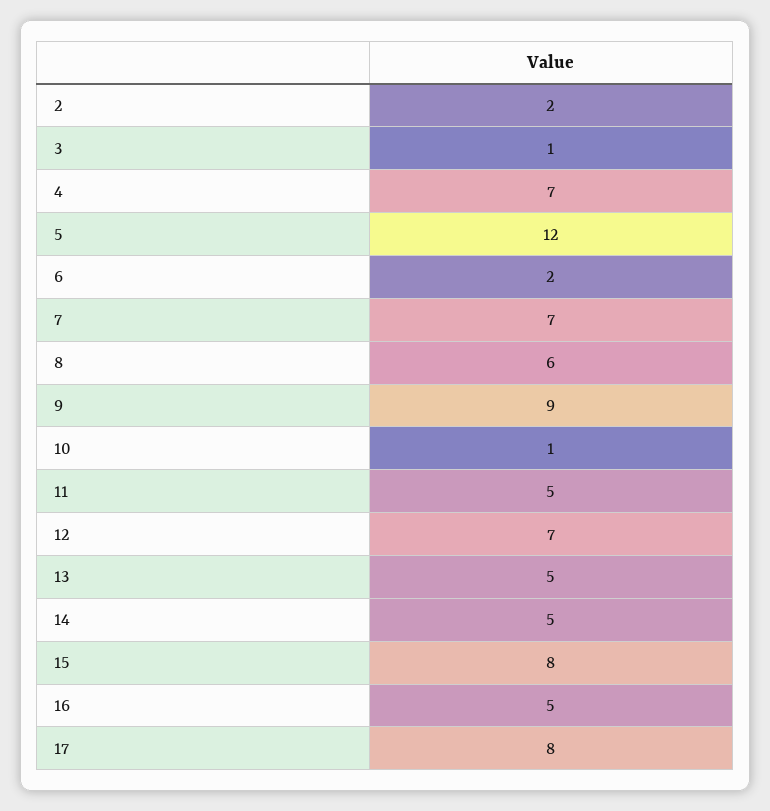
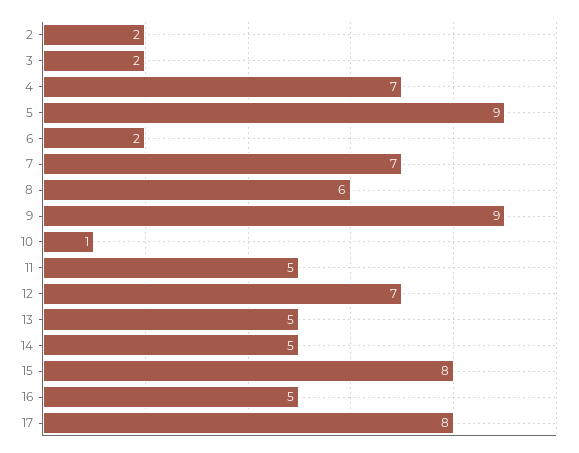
  {
    "2": 2,
-   "3": 1,
+   "3": 2,
    "4": 7,
-   "5": 12,
+   "5": 9,
    "6": 2,
    "7": 7,
    "8": 6,
    "9": 9,
    "10": 1,
    "11": 5,
    "12": 7,
    "13": 5,
    "14": 5,
    "15": 8,
    "16": 5,
    "17": 8
  }

